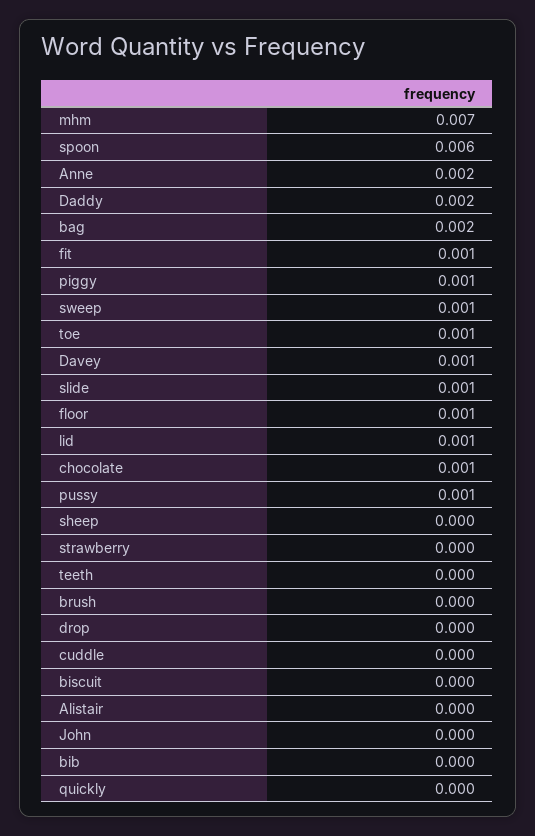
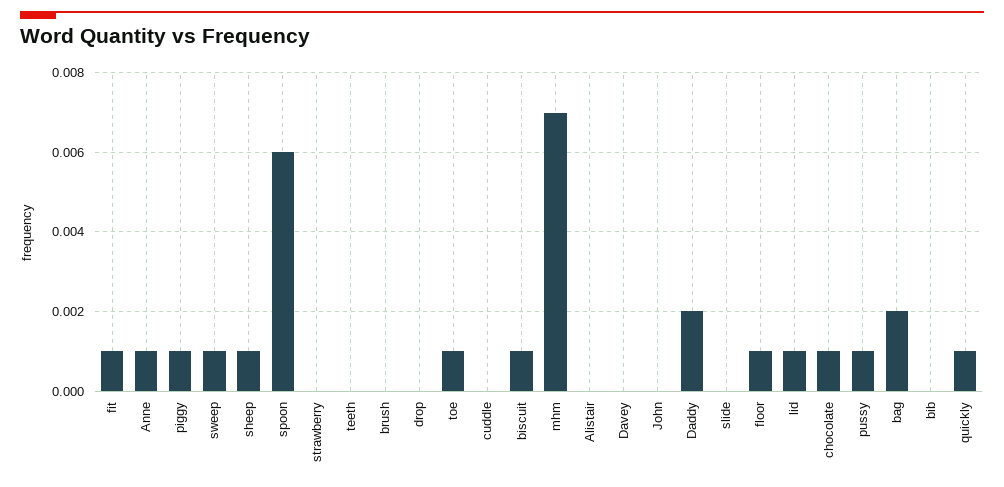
  {
    "mhm": 0.007,
    "spoon": 0.006,
-   "Anne": 0.002,
+   "Anne": 0.001,
    "Daddy": 0.002,
    "bag": 0.002,
    "fit": 0.001,
    "piggy": 0.001,
    "sweep": 0.001,
    "toe": 0.001,
-   "Davey": 0.001,
+   "Davey": 0,
-   "slide": 0.001,
+   "slide": 0,
    "floor": 0.001,
    "lid": 0.001,
    "chocolate": 0.001,
    "pussy": 0.001,
-   "sheep": 0,
+   "sheep": 0.001,
    "strawberry": 0,
    "teeth": 0,
    "brush": 0,
    "drop": 0,
    "cuddle": 0,
-   "biscuit": 0,
+   "biscuit": 0.001,
    "Alistair": 0,
    "John": 0,
    "bib": 0,
-   "quickly": 0
+   "quickly": 0.001
  }

